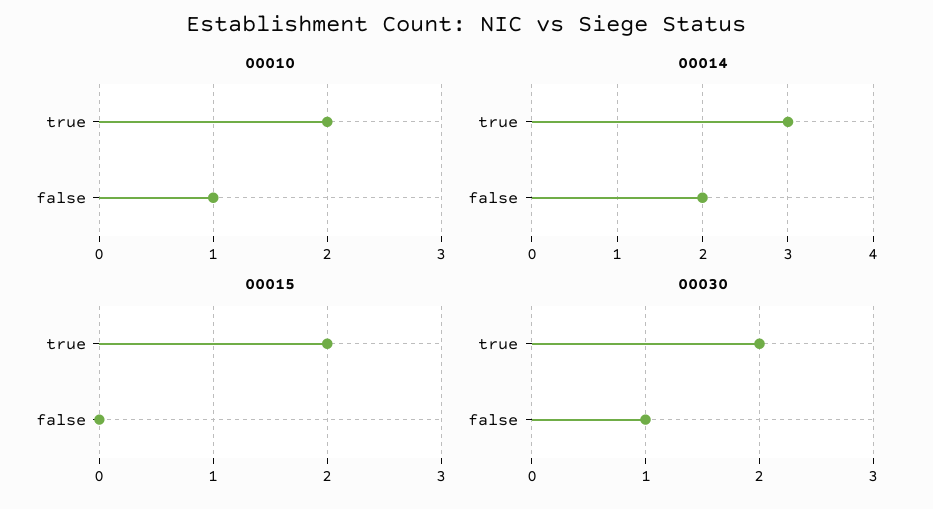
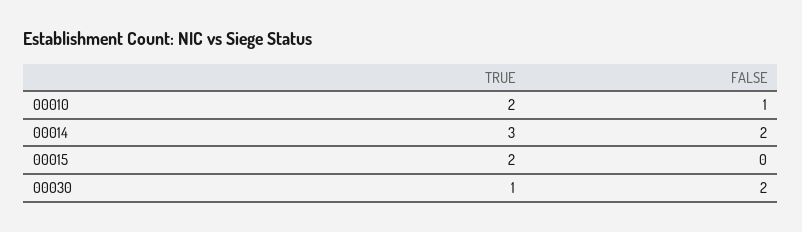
  {
    "00010": {
      "true": 2,
      "false": 1
    },
    "00014": {
      "true": 3,
      "false": 2
    },
    "00015": {
      "true": 2,
      "false": 0
    },
    "00030": {
-     "true": 2,
+     "true": 1,
-     "false": 1
+     "false": 2
    }
  }

